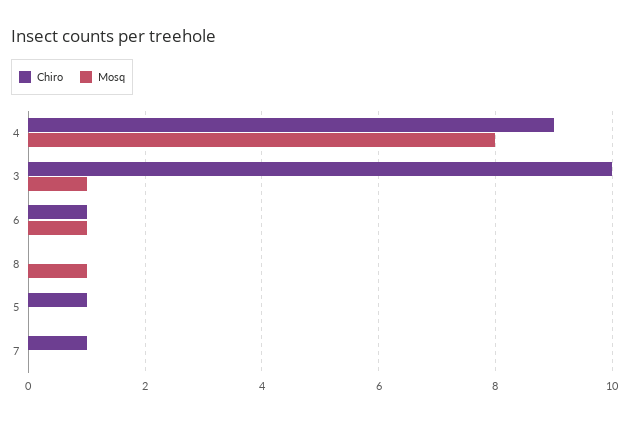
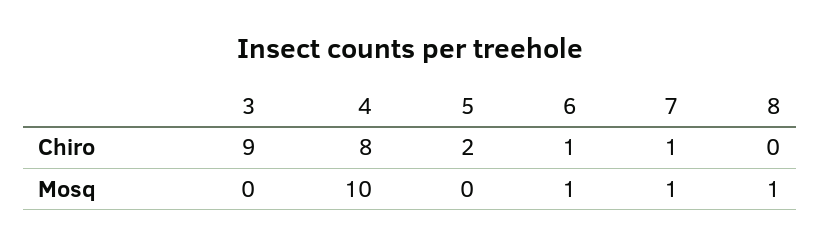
  {
    "Chiro": {
-     "4": 9,
+     "4": 8,
-     "3": 10,
+     "3": 9,
      "6": 1,
      "8": 0,
-     "5": 1,
+     "5": 2,
      "7": 1
    },
    "Mosq": {
-     "4": 8,
+     "4": 10,
-     "3": 1,
+     "3": 0,
      "6": 1,
      "8": 1,
      "5": 0,
-     "7": 0
+     "7": 1
    }
  }

